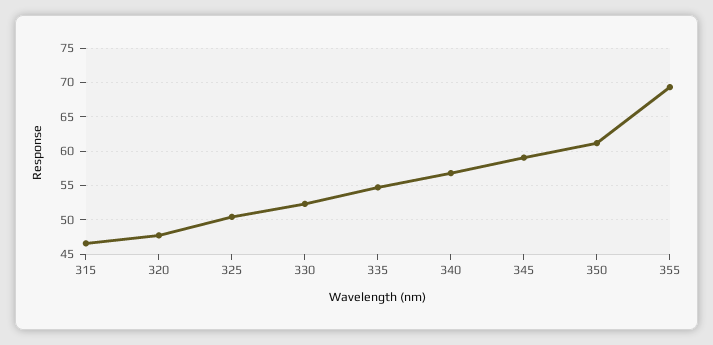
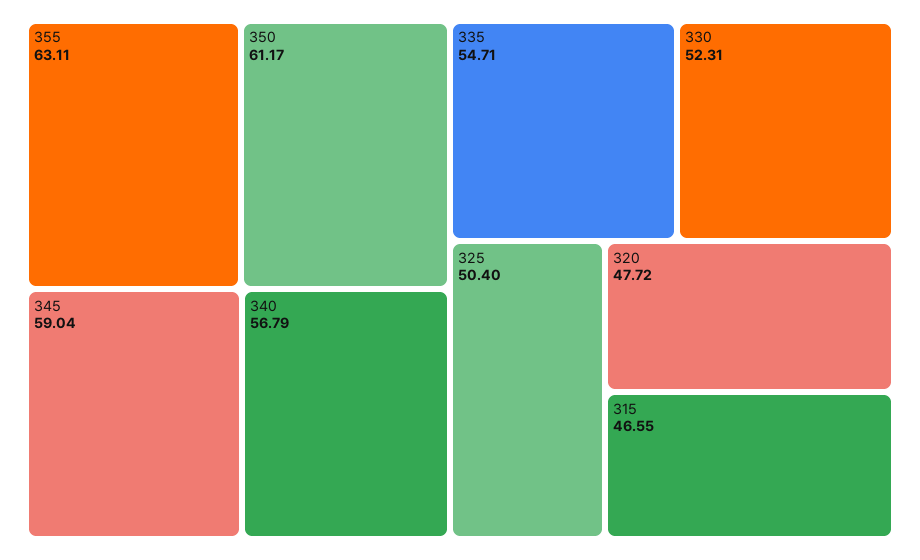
  {
    "315": 46.55,
    "320": 47.72,
    "325": 50.4,
    "330": 52.31,
    "335": 54.71,
    "340": 56.79,
    "345": 59.04,
    "350": 61.17,
-   "355": 69
+   "355": 63.11
  }

